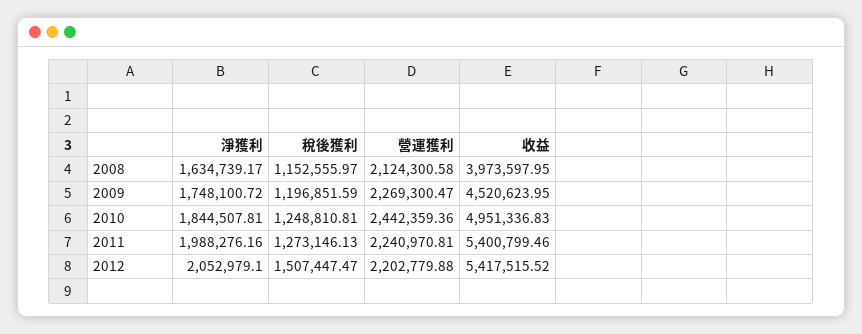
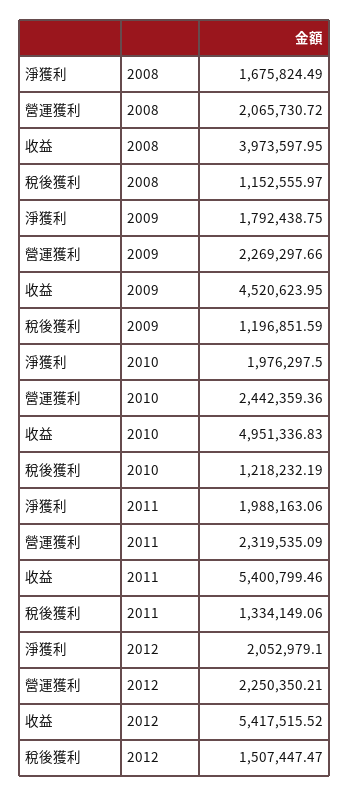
  {
    "淨獲利": {
-     "2008": 1634739.17,
+     "2008": 1675824.49,
-     "2009": 1748100.72,
+     "2009": 1792438.75,
-     "2010": 1844507.81,
+     "2010": 1976297.5,
-     "2011": 1988276.16,
+     "2011": 1988163.06,
      "2012": 2052979.1
    },
    "稅後獲利": {
      "2008": 1152555.97,
      "2009": 1196851.59,
-     "2010": 1248810.81,
+     "2010": 1218232.19,
-     "2011": 1273146.13,
+     "2011": 1334149.06,
      "2012": 1507447.47
    },
    "營運獲利": {
-     "2008": 2124300.58,
+     "2008": 2065730.72,
-     "2009": 2269300.47,
+     "2009": 2269297.66,
      "2010": 2442359.36,
-     "2011": 2240970.81,
+     "2011": 2319535.09,
-     "2012": 2202779.88
+     "2012": 2250350.21
    },
    "收益": {
      "2008": 3973597.95,
      "2009": 4520623.95,
      "2010": 4951336.83,
      "2011": 5400799.46,
      "2012": 5417515.52
    }
  }

